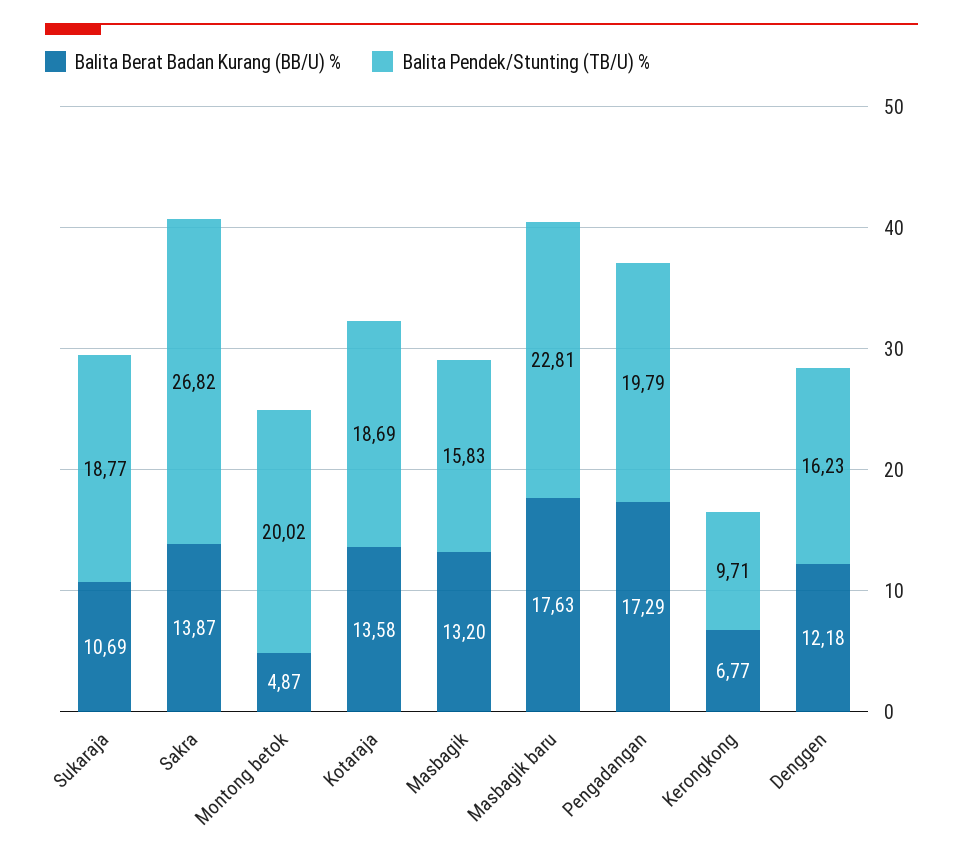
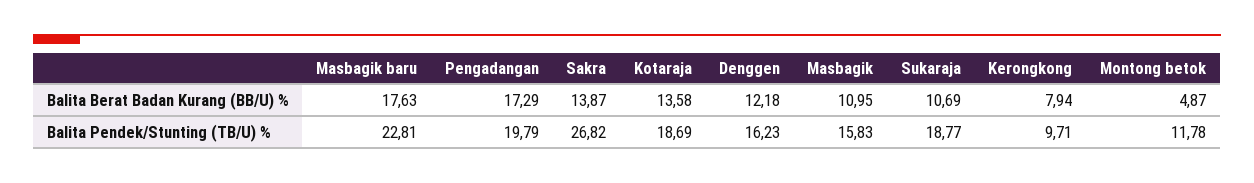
  {
    "Balita Berat Badan Kurang (BB/U) %": {
      "Sukaraja": 10.69,
      "Sakra": 13.87,
      "Montong betok": 4.87,
      "Kotaraja": 13.58,
-     "Masbagik": 13.2,
+     "Masbagik": 10.95,
      "Masbagik baru": 17.63,
      "Pengadangan": 17.29,
-     "Kerongkong": 6.77,
+     "Kerongkong": 7.94,
      "Denggen": 12.18
    },
    "Balita Pendek/Stunting (TB/U) %": {
      "Sukaraja": 18.77,
      "Sakra": 26.82,
-     "Montong betok": 20.02,
+     "Montong betok": 11.78,
      "Kotaraja": 18.69,
      "Masbagik": 15.83,
      "Masbagik baru": 22.81,
      "Pengadangan": 19.79,
      "Kerongkong": 9.71,
      "Denggen": 16.23
    }
  }

